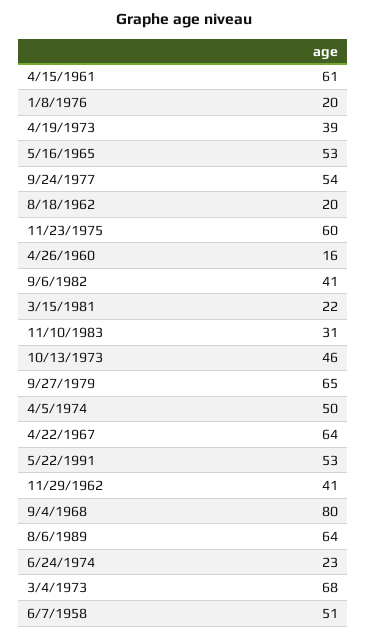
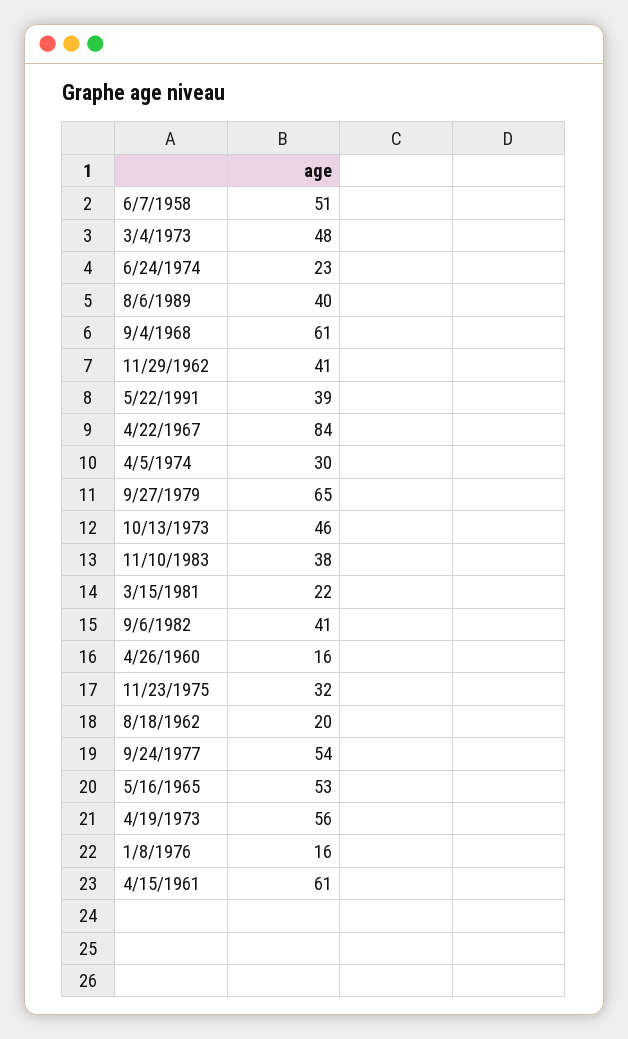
  {
    "4/15/1961": 61,
-   "1/8/1976": 20,
+   "1/8/1976": 16,
-   "4/19/1973": 39,
+   "4/19/1973": 56,
    "5/16/1965": 53,
    "9/24/1977": 54,
    "8/18/1962": 20,
-   "11/23/1975": 60,
+   "11/23/1975": 32,
    "4/26/1960": 16,
    "9/6/1982": 41,
    "3/15/1981": 22,
-   "11/10/1983": 31,
+   "11/10/1983": 38,
    "10/13/1973": 46,
    "9/27/1979": 65,
-   "4/5/1974": 50,
+   "4/5/1974": 30,
-   "4/22/1967": 64,
+   "4/22/1967": 84,
-   "5/22/1991": 53,
+   "5/22/1991": 39,
    "11/29/1962": 41,
-   "9/4/1968": 80,
+   "9/4/1968": 61,
-   "8/6/1989": 64,
+   "8/6/1989": 40,
    "6/24/1974": 23,
-   "3/4/1973": 68,
+   "3/4/1973": 48,
    "6/7/1958": 51
  }

